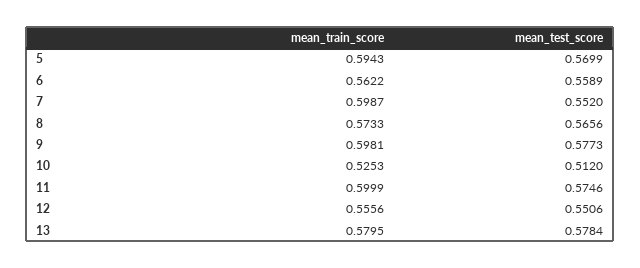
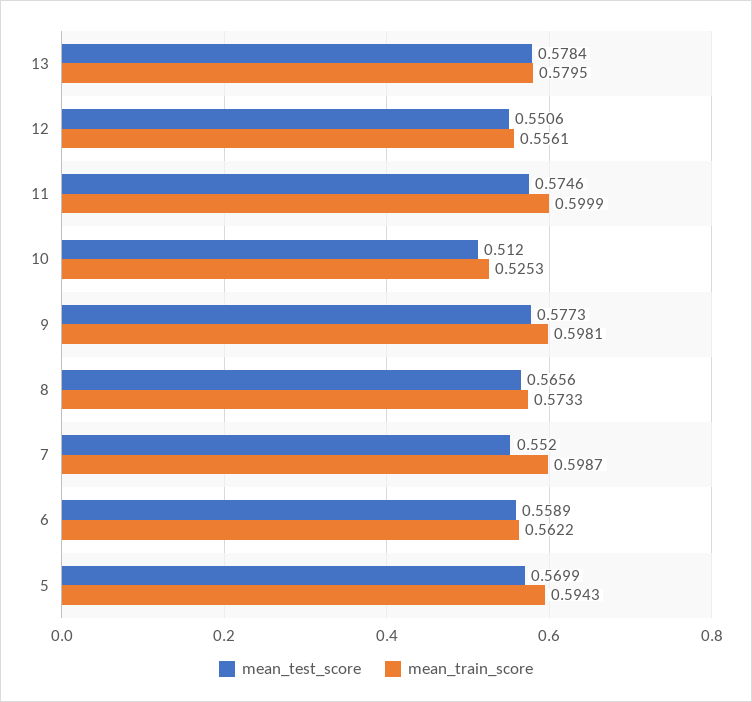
  {
    "mean_train_score": {
      "5": 0.5943,
      "6": 0.5622,
      "7": 0.5987,
      "8": 0.5733,
      "9": 0.5981,
      "10": 0.5253,
      "11": 0.5999,
-     "12": 0.5556,
+     "12": 0.5561,
      "13": 0.5795
    },
    "mean_test_score": {
      "5": 0.5699,
      "6": 0.5589,
      "7": 0.552,
      "8": 0.5656,
      "9": 0.5773,
      "10": 0.512,
      "11": 0.5746,
      "12": 0.5506,
      "13": 0.5784
    }
  }

